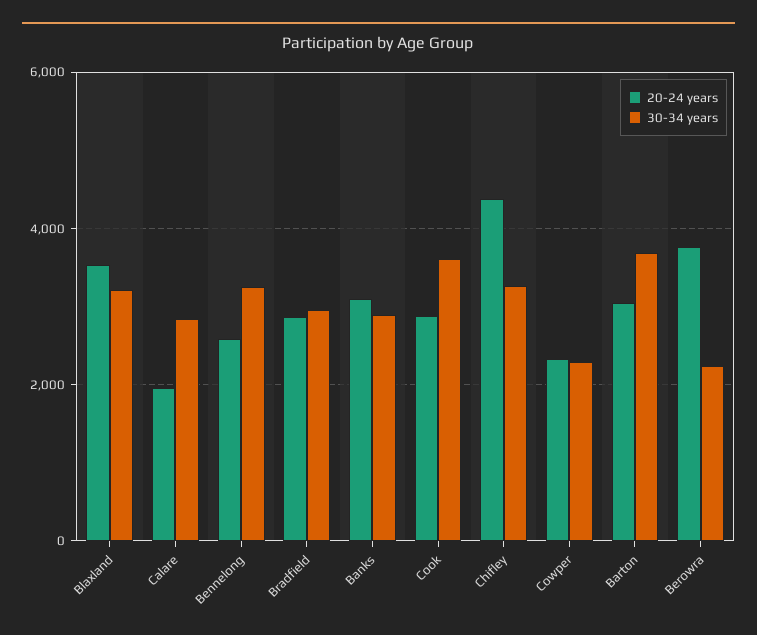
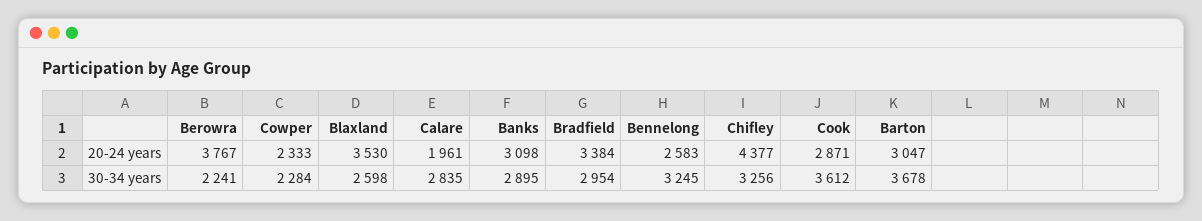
  {
    "20-24 years": {
      "Blaxland": 3530,
      "Calare": 1961,
      "Bennelong": 2583,
-     "Bradfield": 2800,
+     "Bradfield": 3384,
      "Banks": 3098,
      "Cook": 2871,
      "Chifley": 4377,
      "Cowper": 2333,
      "Barton": 3047,
      "Berowra": 3767
    },
    "30-34 years": {
-     "Blaxland": 3200,
+     "Blaxland": 2598,
      "Calare": 2835,
      "Bennelong": 3245,
      "Bradfield": 2954,
      "Banks": 2895,
      "Cook": 3612,
      "Chifley": 3256,
      "Cowper": 2284,
      "Barton": 3678,
      "Berowra": 2241
    }
  }

